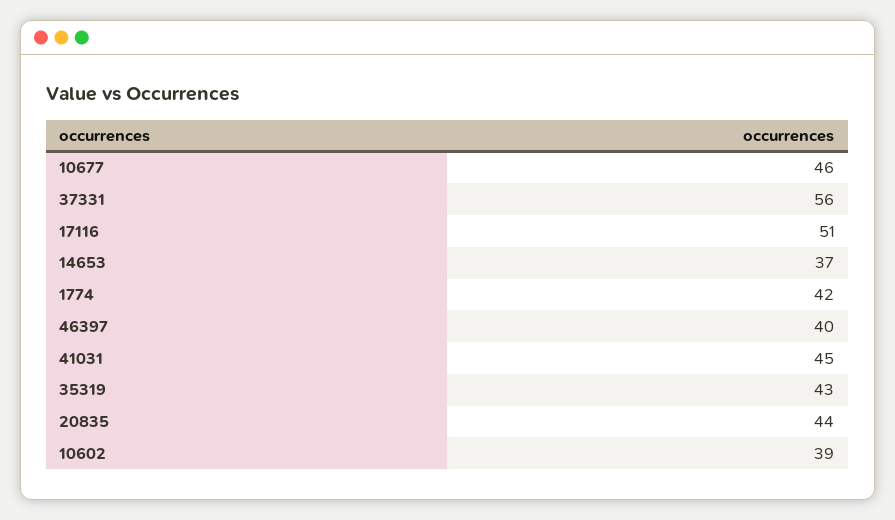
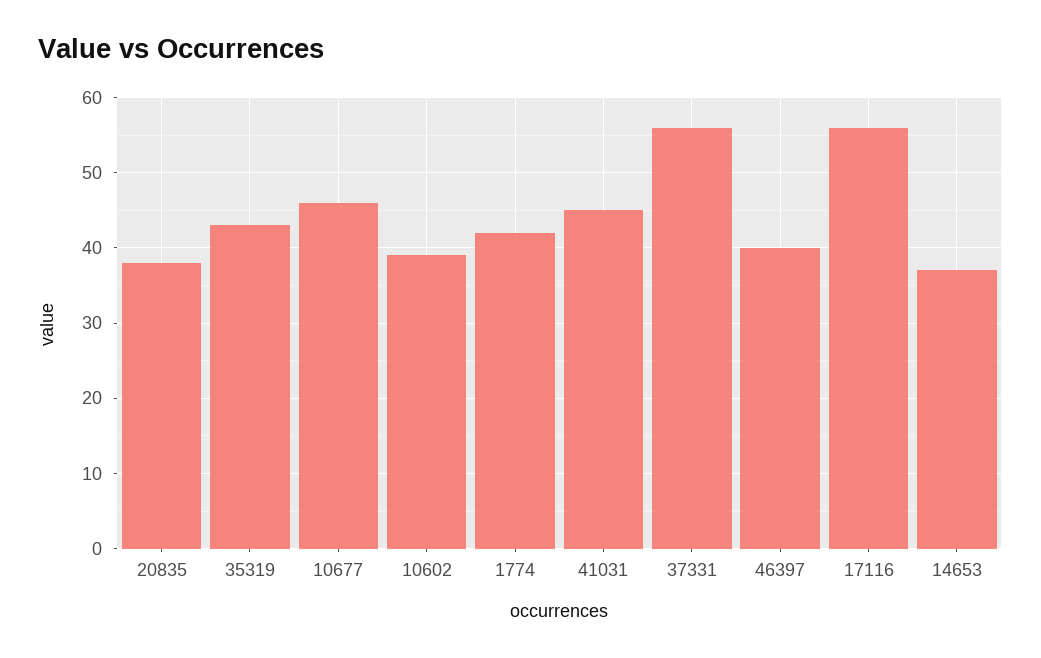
  {
    "10677": 46,
    "37331": 56,
-   "17116": 51,
+   "17116": 56,
    "14653": 37,
    "1774": 42,
    "46397": 40,
    "41031": 45,
    "35319": 43,
-   "20835": 44,
+   "20835": 38,
    "10602": 39
  }

